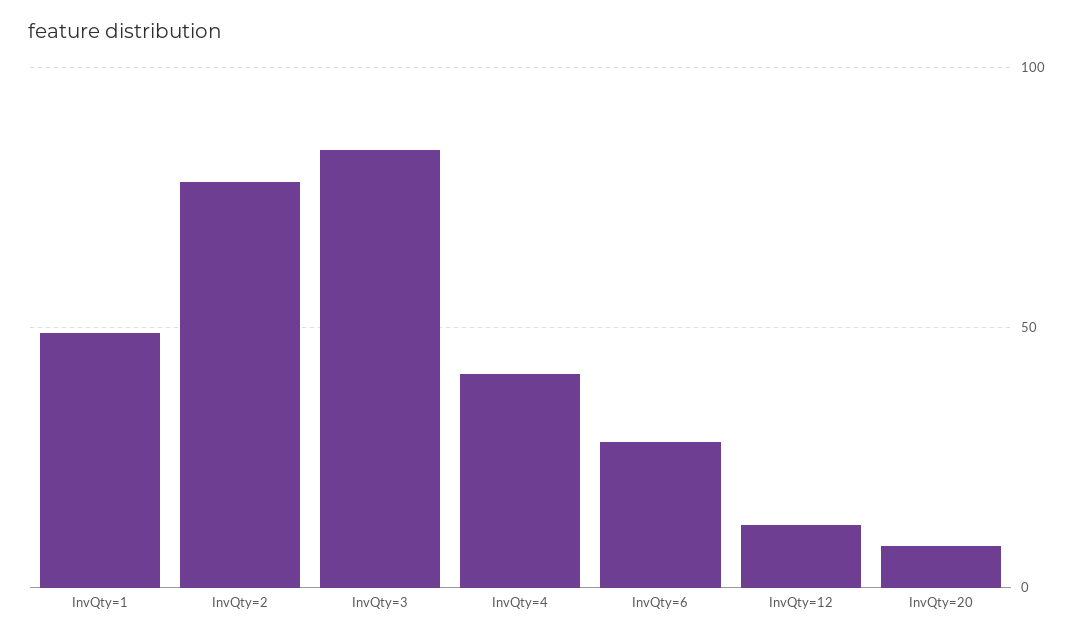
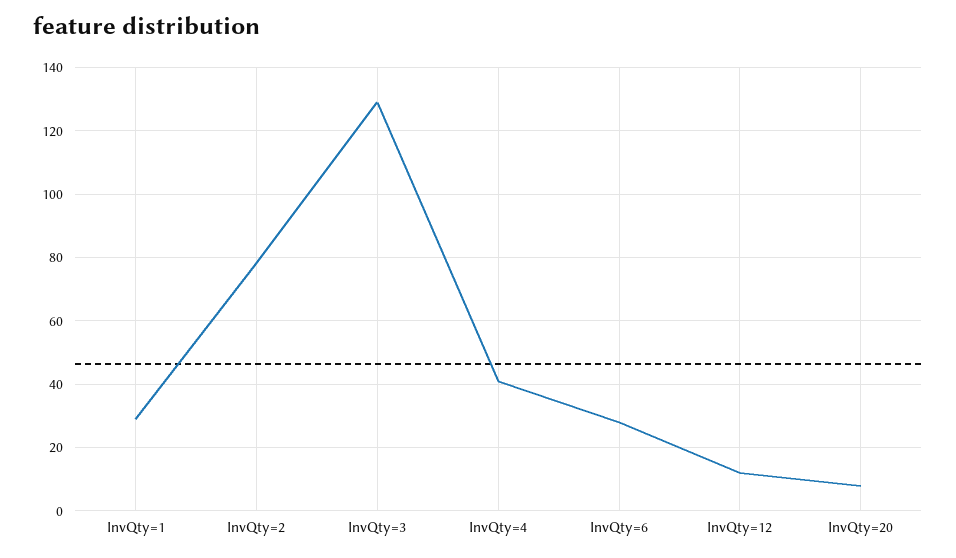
  {
-   "InvQty=1": 50,
+   "InvQty=1": 30,
    "InvQty=2": 80,
-   "InvQty=3": 85,
+   "InvQty=3": 130,
    "InvQty=4": 40,
    "InvQty=6": 30,
    "InvQty=12": 10,
    "InvQty=20": 10
  }

